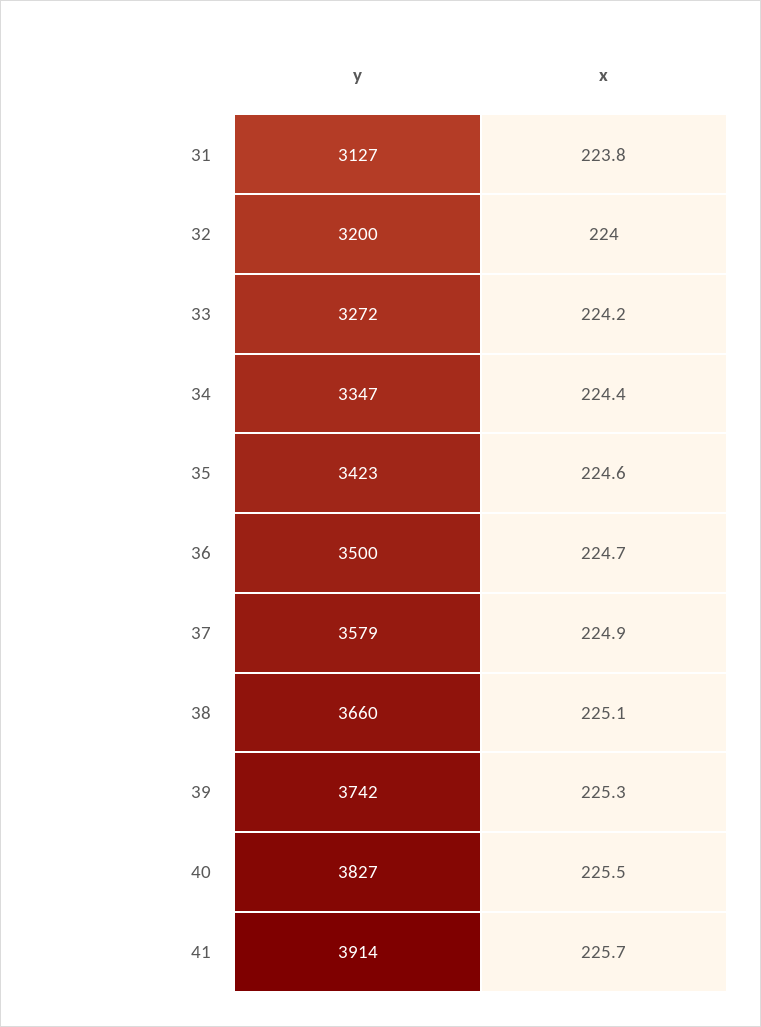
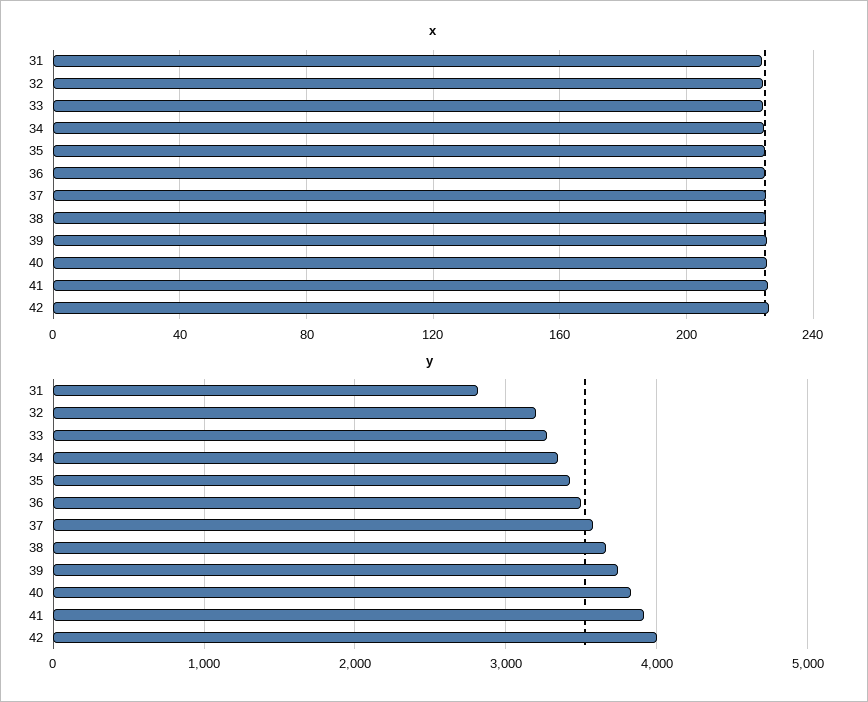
  {
    "y": {
-     "31": 3127,
+     "31": 2800,
      "32": 3200,
      "33": 3272,
      "34": 3347,
      "35": 3423,
      "36": 3500,
      "37": 3579,
      "38": 3660,
      "39": 3742,
      "40": 3827,
-     "41": 3914
+     "41": 3914,
+     "42": 4000
    },
    "x": {
      "31": 223.8,
      "32": 224,
      "33": 224.2,
      "34": 224.4,
      "35": 224.6,
      "36": 224.7,
      "37": 224.9,
      "38": 225.1,
      "39": 225.3,
      "40": 225.5,
-     "41": 225.7
+     "41": 225.7,
+     "42": 225
    }
  }

